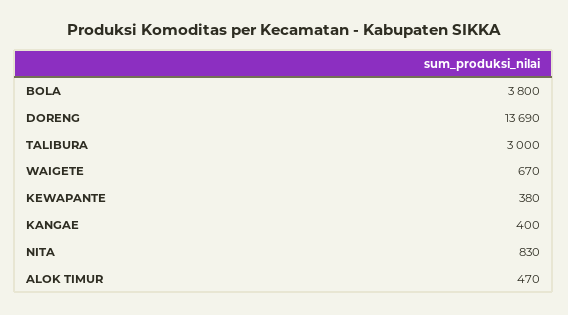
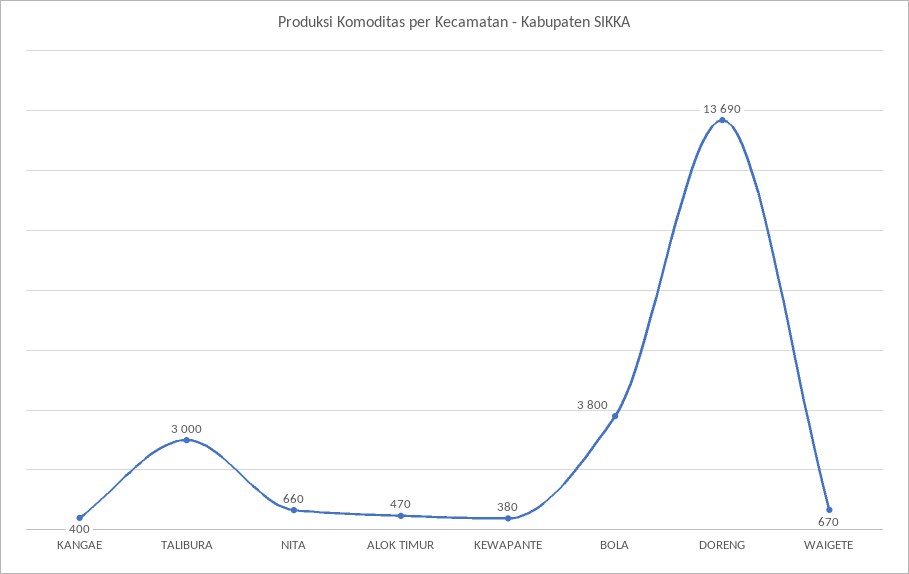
  {
    "BOLA": 3800,
    "DORENG": 13690,
    "TALIBURA": 3000,
    "WAIGETE": 670,
    "KEWAPANTE": 380,
    "KANGAE": 400,
-   "NITA": 830,
+   "NITA": 660,
    "ALOK TIMUR": 470
  }

